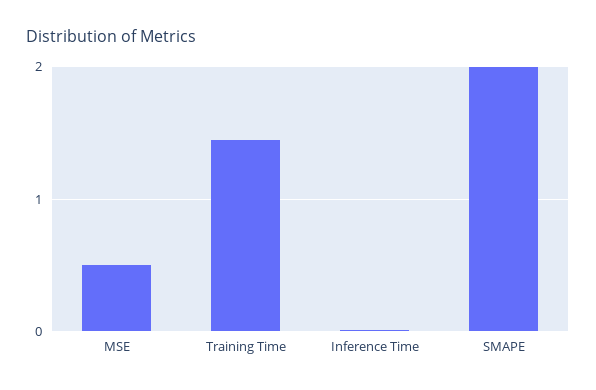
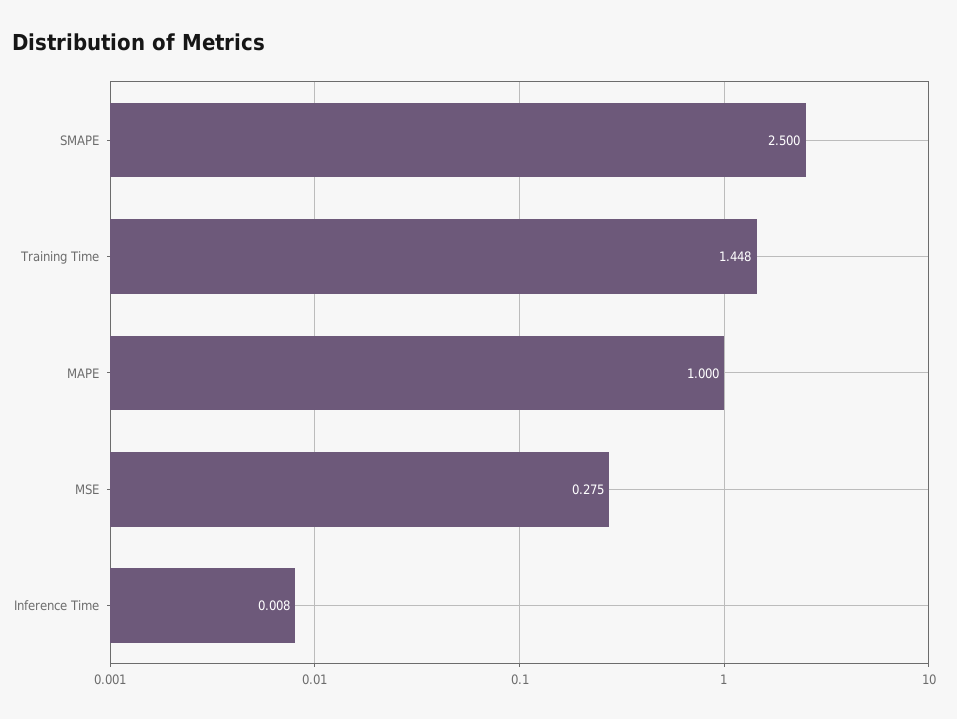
  {
-   "MSE": 0.5,
+   "MSE": 0.275,
    "Training Time": 1.448,
    "Inference Time": 0.008,
-   "SMAPE": 2
+   "SMAPE": 2.5,
+   "MAPE": 1
  }

